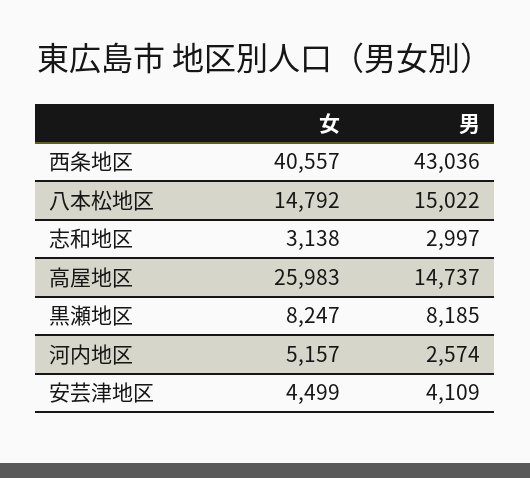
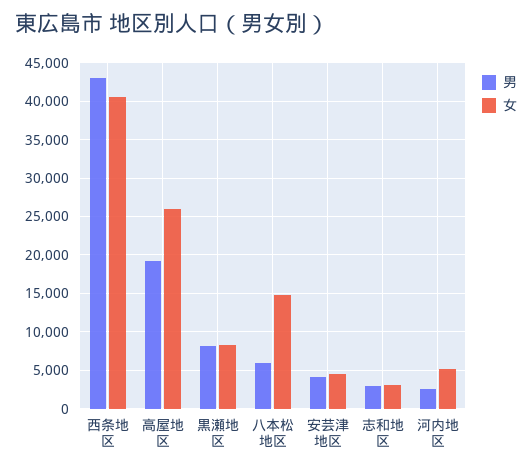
  {
    "女": {
      "西条地区": 40557,
      "八本松地区": 14792,
      "志和地区": 3138,
      "高屋地区": 25983,
      "黒瀬地区": 8247,
      "河内地区": 5157,
      "安芸津地区": 4499
    },
    "男": {
      "西条地区": 43036,
-     "八本松地区": 15022,
+     "八本松地区": 6000,
      "志和地区": 2997,
-     "高屋地区": 14737,
+     "高屋地区": 19000,
      "黒瀬地区": 8185,
      "河内地区": 2574,
      "安芸津地区": 4109
    }
  }

